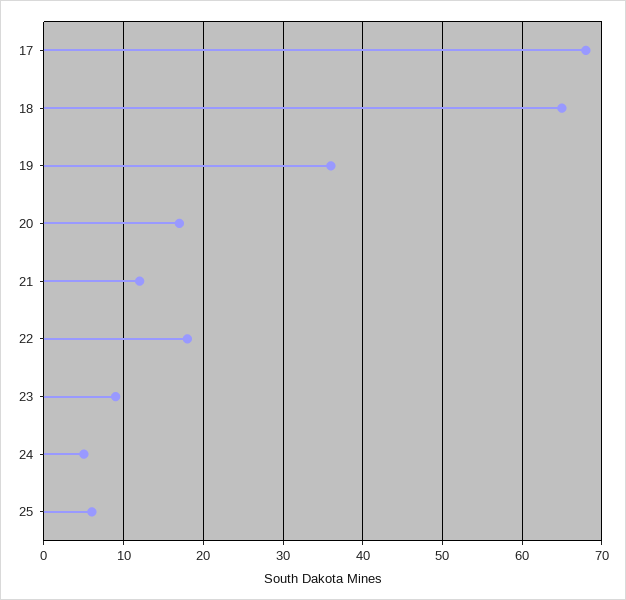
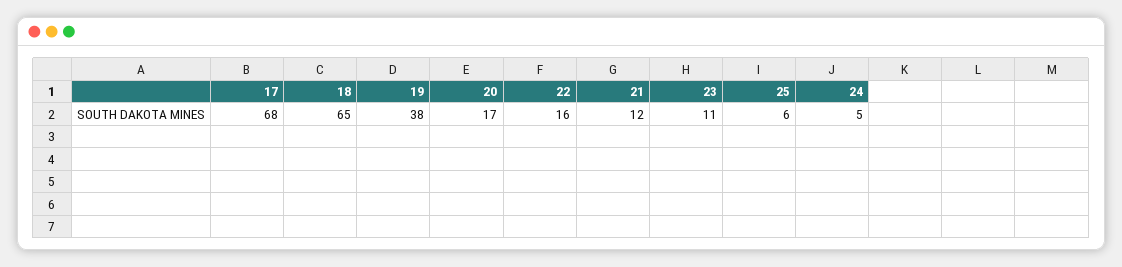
  {
    "17": 68,
    "18": 65,
-   "19": 36,
+   "19": 38,
    "20": 17,
    "21": 12,
-   "22": 18,
+   "22": 16,
-   "23": 9,
+   "23": 11,
    "24": 5,
    "25": 6
  }

